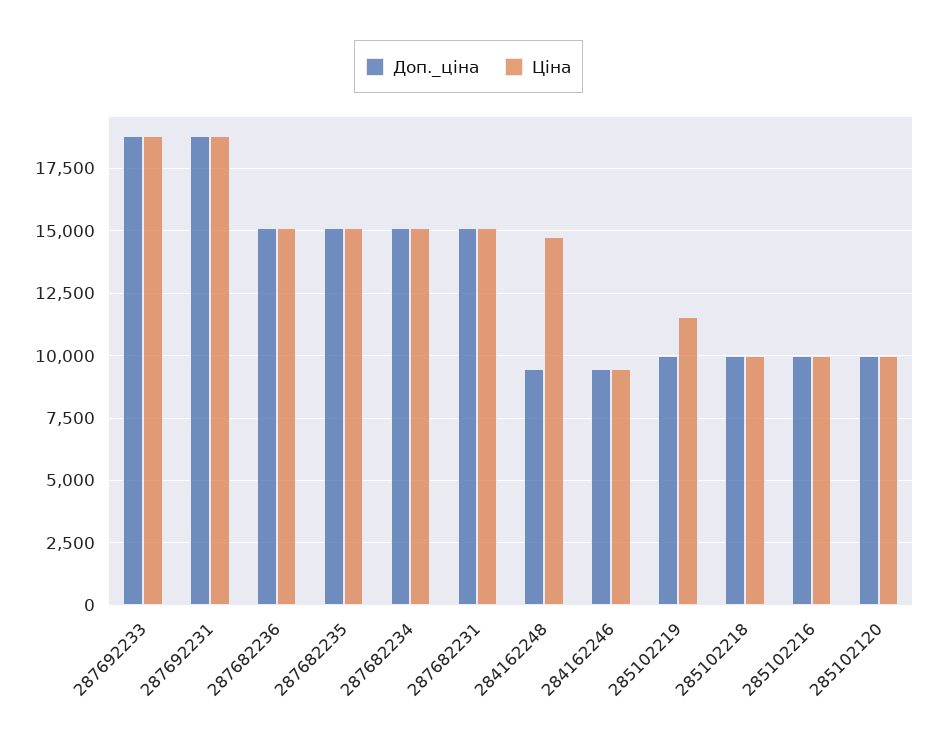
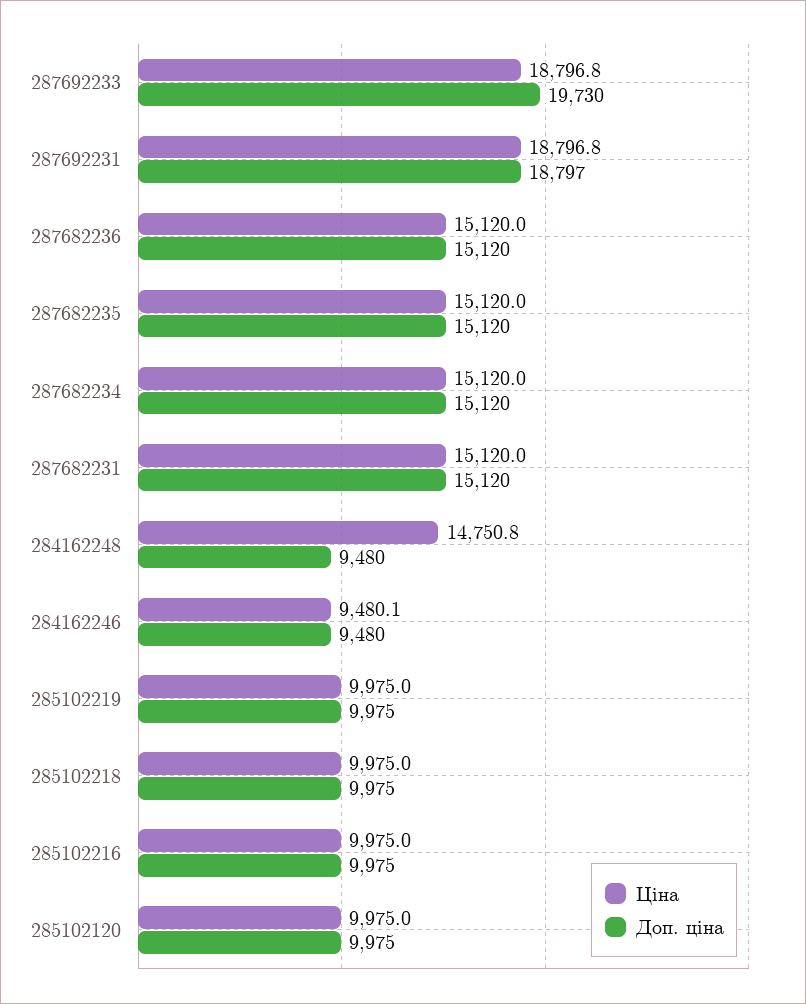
  {
    "Доп._ціна": {
-     "287692233": 18750,
+     "287692233": 19730,
      "287692231": 18797,
      "287682236": 15120,
      "287682235": 15120,
      "287682234": 15120,
      "287682231": 15120,
      "284162248": 9480,
      "284162246": 9480,
      "285102219": 9975,
      "285102218": 9975,
      "285102216": 9975,
      "285102120": 9975
    },
    "Ціна": {
      "287692233": 18796.8,
      "287692231": 18796.8,
      "287682236": 15120,
      "287682235": 15120,
      "287682234": 15120,
      "287682231": 15120,
      "284162248": 14750.8,
      "284162246": 9480.1,
-     "285102219": 11500,
+     "285102219": 9975,
      "285102218": 9975,
      "285102216": 9975,
      "285102120": 9975
    }
  }

